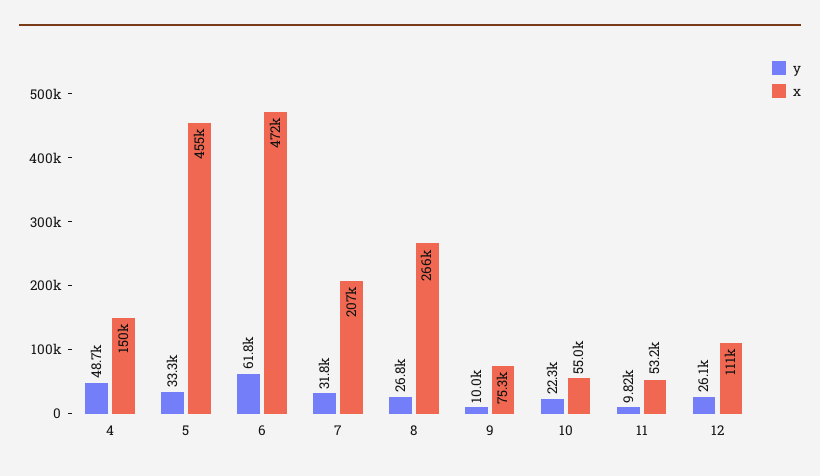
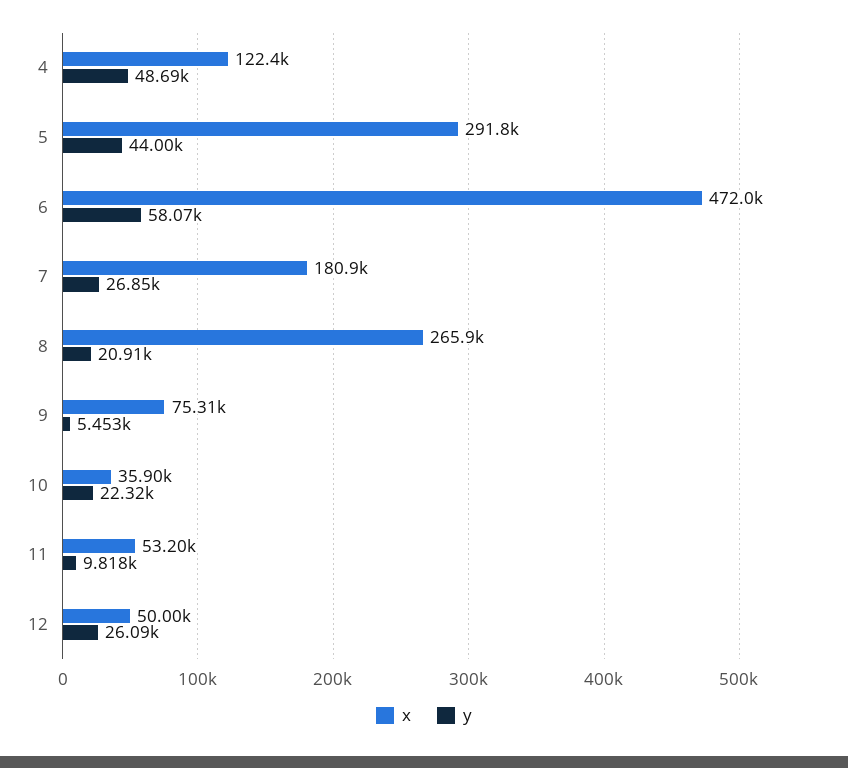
  {
    "y": {
      "4": 48690,
-     "5": 33300,
+     "5": 44000,
-     "6": 61800,
+     "6": 58070,
-     "7": 31800,
+     "7": 26850,
-     "8": 26800,
+     "8": 20910,
-     "9": 10000,
+     "9": 5453,
      "10": 22320,
      "11": 9818,
      "12": 26090
    },
    "x": {
-     "4": 150000,
+     "4": 122400,
-     "5": 455000,
+     "5": 291800,
      "6": 472000,
-     "7": 207000,
+     "7": 180900,
      "8": 265900,
      "9": 75310,
-     "10": 55000,
+     "10": 35900,
      "11": 53200,
-     "12": 111000
+     "12": 50000
    }
  }

